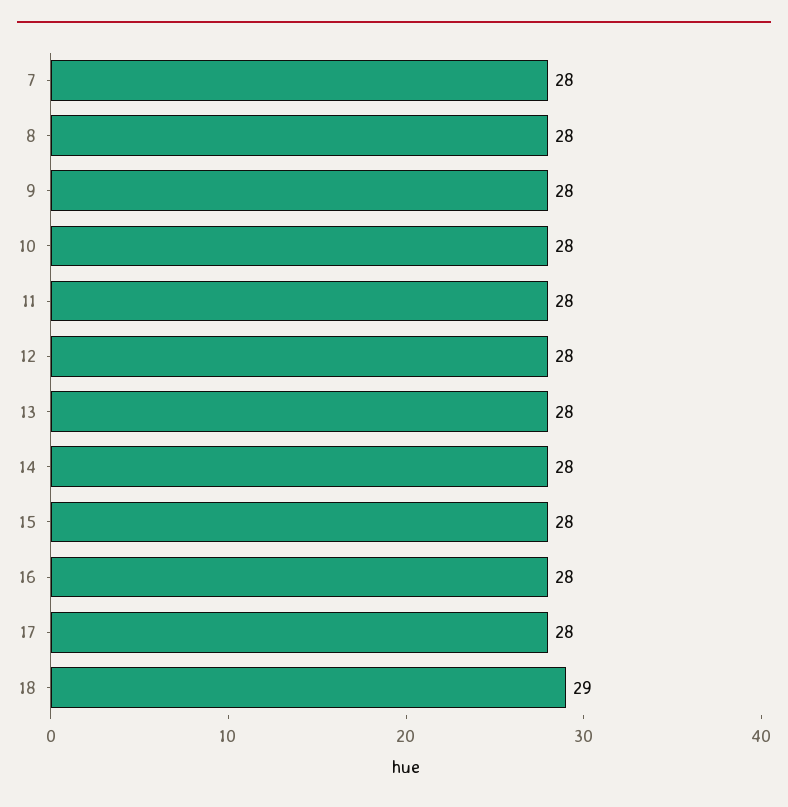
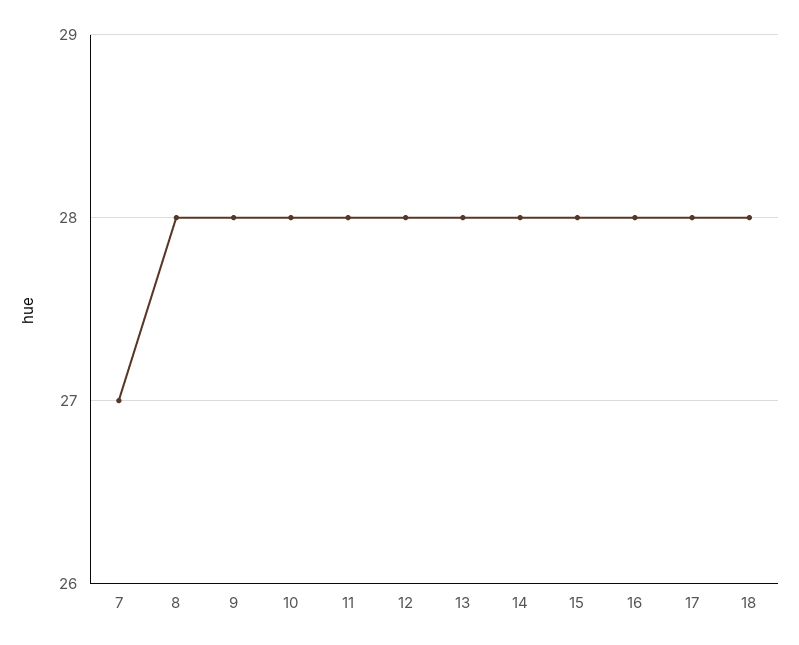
  {
-   "7": 28,
+   "7": 27,
    "8": 28,
    "9": 28,
    "10": 28,
    "11": 28,
    "12": 28,
    "13": 28,
    "14": 28,
    "15": 28,
    "16": 28,
    "17": 28,
-   "18": 29
+   "18": 28
  }

